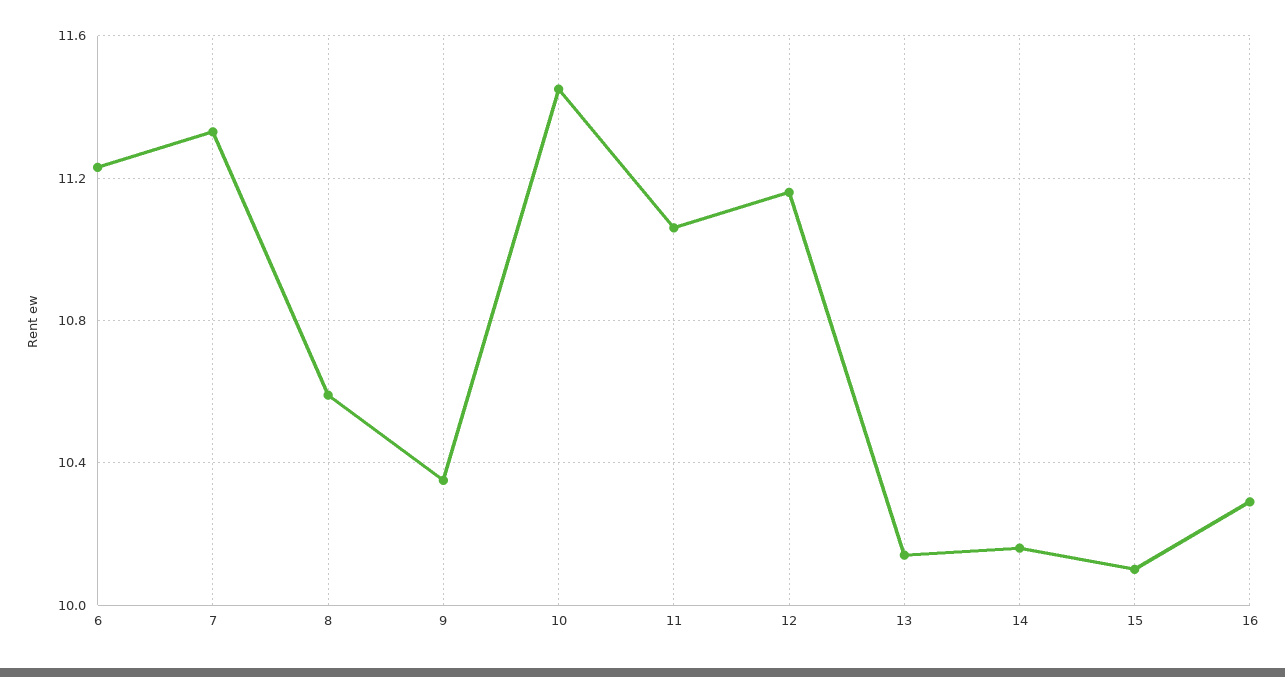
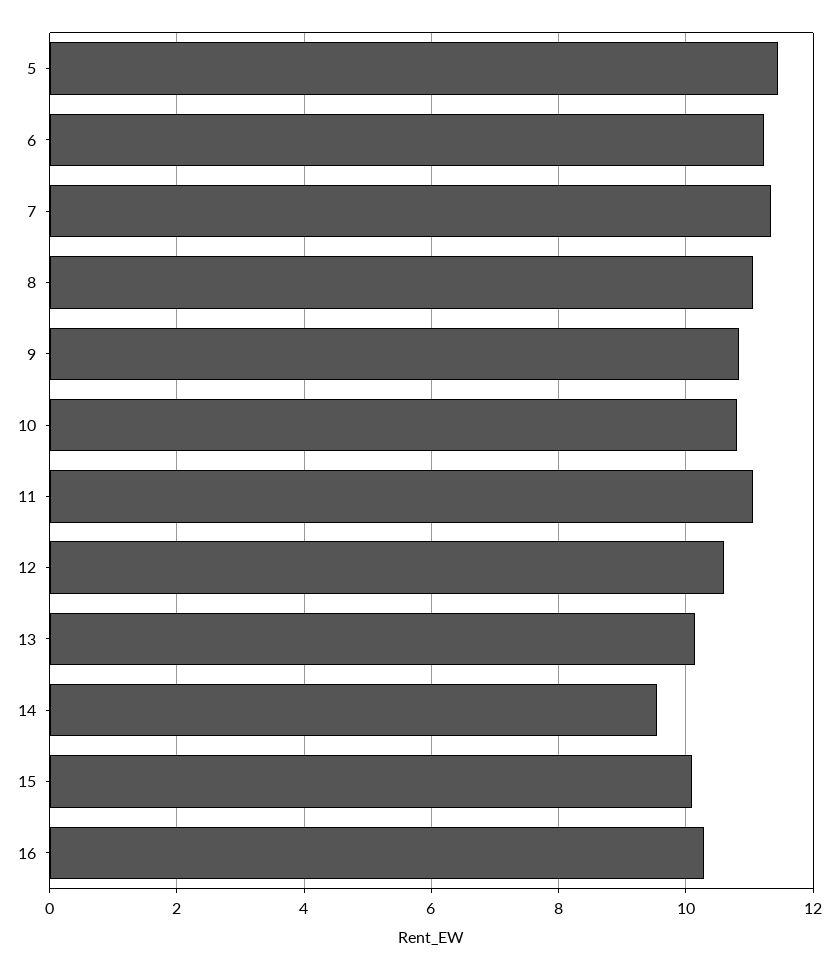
  {
    "6": 11.25,
    "7": 11.35,
-   "8": 10.6,
+   "8": 11,
-   "9": 10.35,
+   "9": 10.8,
-   "10": 11.45,
+   "10": 10.8,
    "11": 11.05,
-   "12": 11.15,
+   "12": 10.6,
    "13": 10.15,
-   "14": 10.15,
+   "14": 9.6,
    "15": 10.1,
-   "16": 10.3
+   "16": 10.3,
+   "5": 11.4
  }

